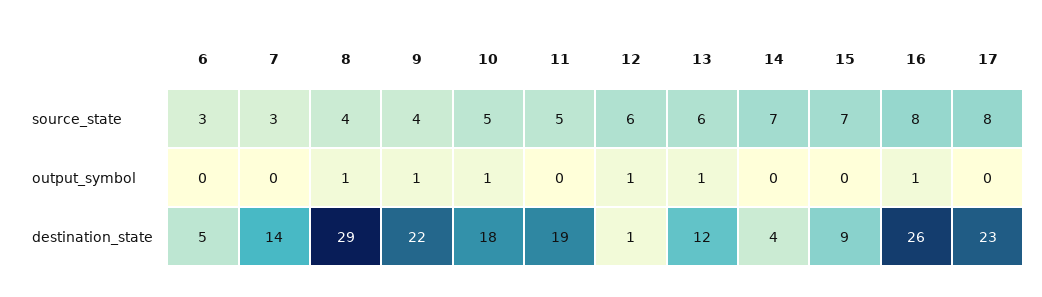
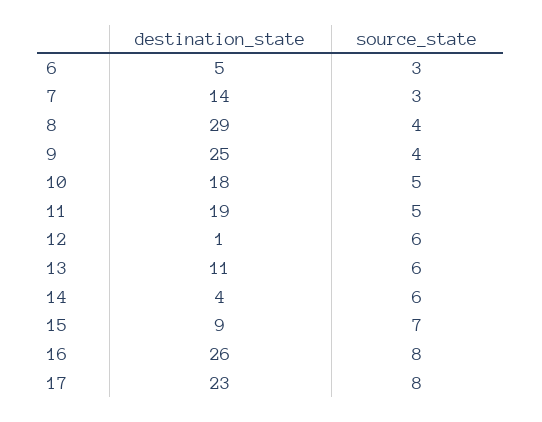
  {
    "6": {
      "source_state": 3,
-     "output_symbol": 0,
      "destination_state": 5
    },
    "7": {
      "source_state": 3,
-     "output_symbol": 0,
      "destination_state": 14
    },
    "8": {
      "source_state": 4,
-     "output_symbol": 1,
      "destination_state": 29
    },
    "9": {
      "source_state": 4,
-     "output_symbol": 1,
-     "destination_state": 22
+     "destination_state": 25
    },
    "10": {
      "source_state": 5,
-     "output_symbol": 1,
      "destination_state": 18
    },
    "11": {
      "source_state": 5,
-     "output_symbol": 0,
      "destination_state": 19
    },
    "12": {
      "source_state": 6,
-     "output_symbol": 1,
      "destination_state": 1
    },
    "13": {
      "source_state": 6,
-     "output_symbol": 1,
-     "destination_state": 12
+     "destination_state": 11
    },
    "14": {
-     "source_state": 7,
+     "source_state": 6,
-     "output_symbol": 0,
      "destination_state": 4
    },
    "15": {
      "source_state": 7,
-     "output_symbol": 0,
      "destination_state": 9
    },
    "16": {
      "source_state": 8,
-     "output_symbol": 1,
      "destination_state": 26
    },
    "17": {
      "source_state": 8,
-     "output_symbol": 0,
      "destination_state": 23
    }
  }

